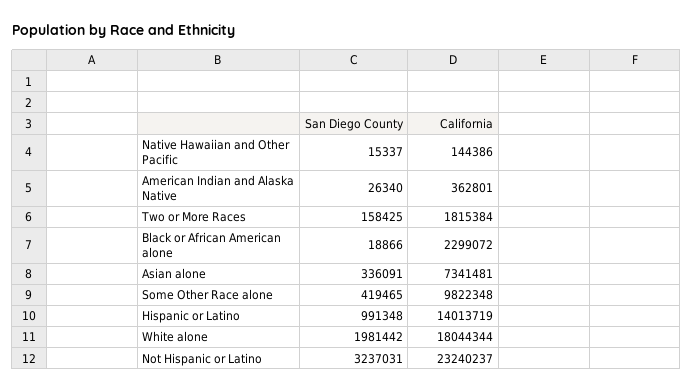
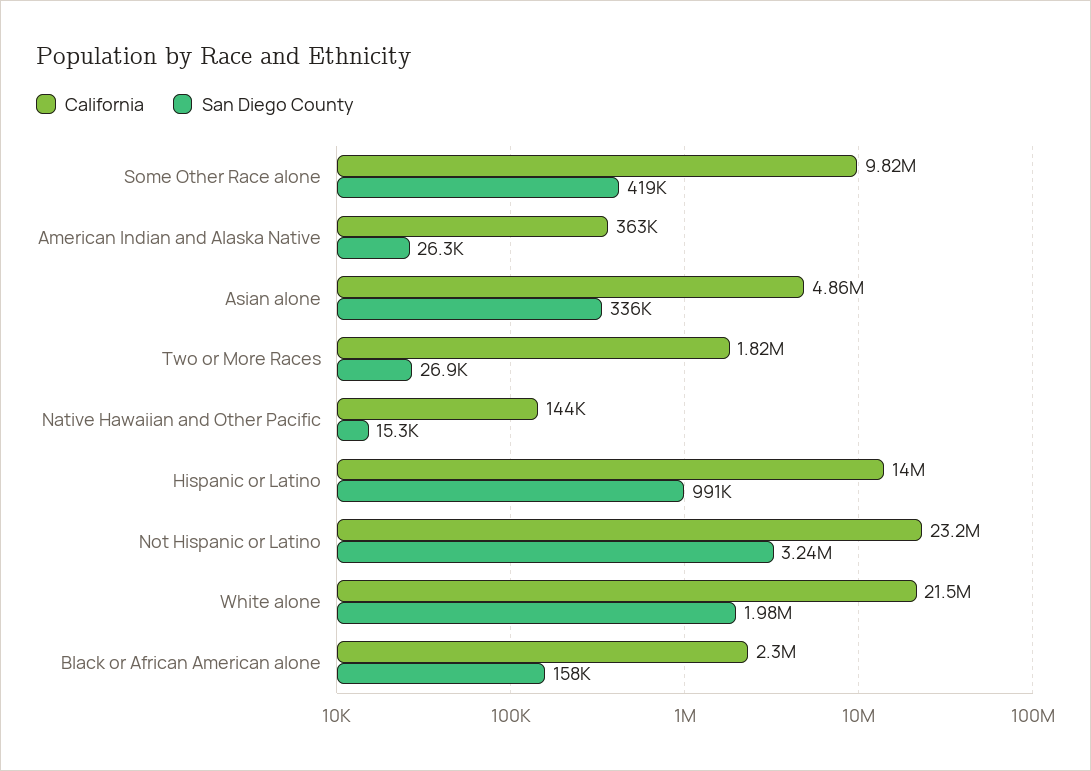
  {
    "San Diego County": {
      "Native Hawaiian and Other Pacific": 15337,
      "American Indian and Alaska Native": 26340,
-     "Two or More Races": 158425,
+     "Two or More Races": 26900,
-     "Black or African American alone": 18866,
+     "Black or African American alone": 158000,
      "Asian alone": 336091,
      "Some Other Race alone": 419465,
      "Hispanic or Latino": 991348,
      "White alone": 1981442,
      "Not Hispanic or Latino": 3237031
    },
    "California": {
      "Native Hawaiian and Other Pacific": 144386,
      "American Indian and Alaska Native": 362801,
      "Two or More Races": 1815384,
      "Black or African American alone": 2299072,
-     "Asian alone": 7341481,
+     "Asian alone": 4860000,
      "Some Other Race alone": 9822348,
      "Hispanic or Latino": 14013719,
-     "White alone": 18044344,
+     "White alone": 21500000,
      "Not Hispanic or Latino": 23240237
    }
  }

